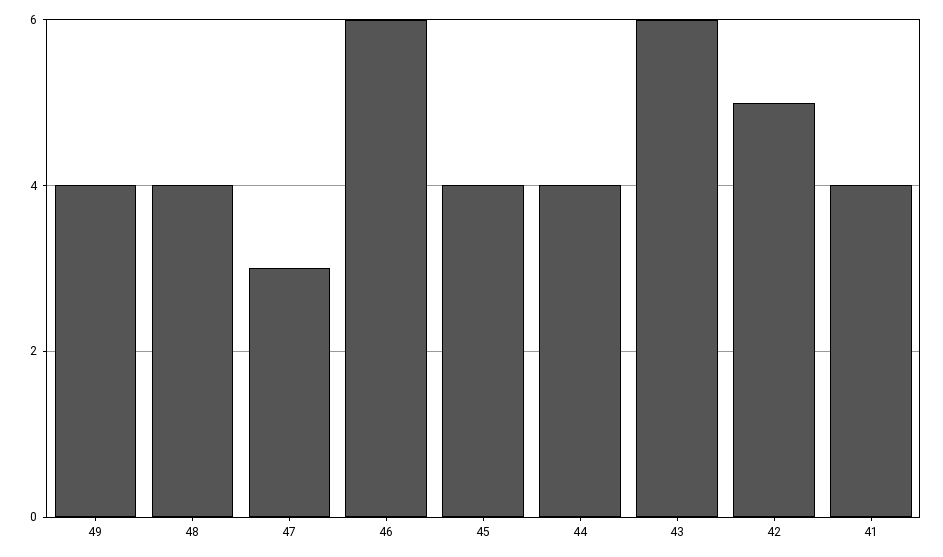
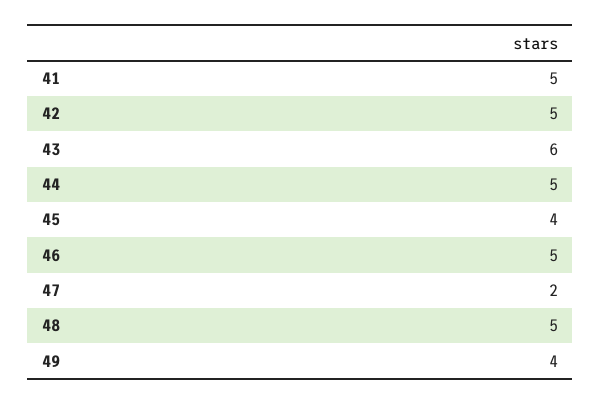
  {
    "49": 4,
-   "48": 4,
+   "48": 5,
-   "47": 3,
+   "47": 2,
-   "46": 6,
+   "46": 5,
    "45": 4,
-   "44": 4,
+   "44": 5,
    "43": 6,
    "42": 5,
-   "41": 4
+   "41": 5
  }

